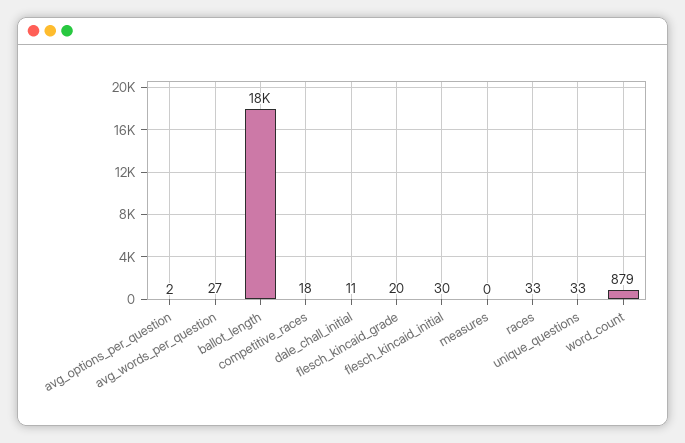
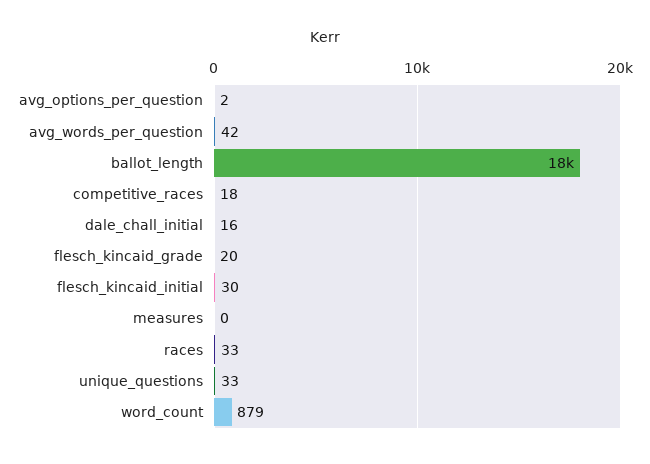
  {
    "avg_options_per_question": 2,
-   "avg_words_per_question": 27,
+   "avg_words_per_question": 42,
    "ballot_length": 18000,
    "competitive_races": 18,
-   "dale_chall_initial": 11,
+   "dale_chall_initial": 16,
    "flesch_kincaid_grade": 20,
    "flesch_kincaid_initial": 30,
    "measures": 0,
    "races": 33,
    "unique_questions": 33,
    "word_count": 879
  }

